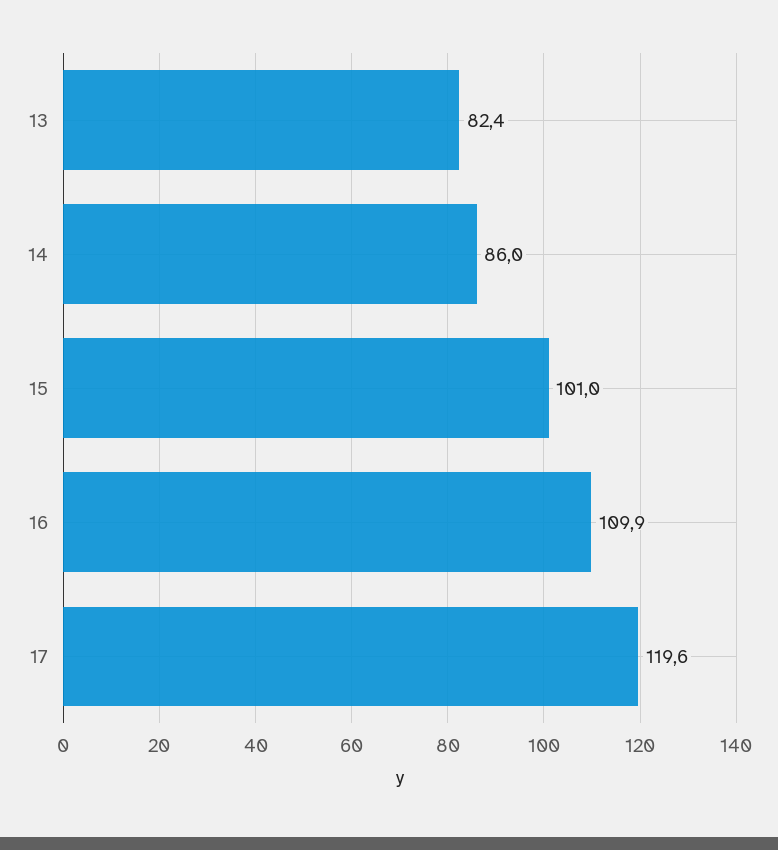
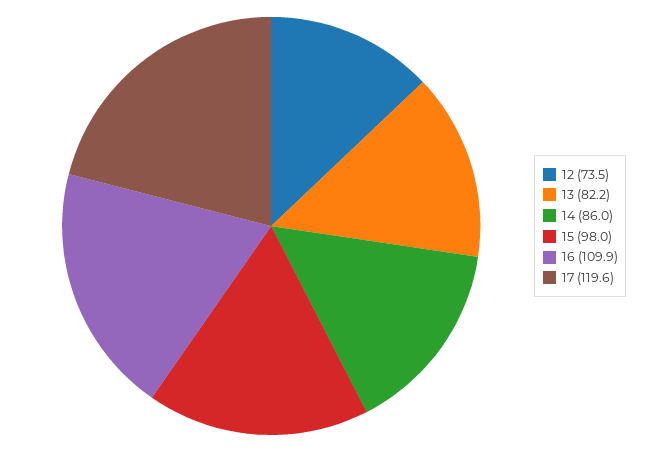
  {
-   "13": 82.4,
+   "13": 82.2,
    "14": 86,
-   "15": 101,
+   "15": 98,
    "16": 109.9,
-   "17": 119.6
+   "17": 119.6,
+   "12": 73.5
  }

